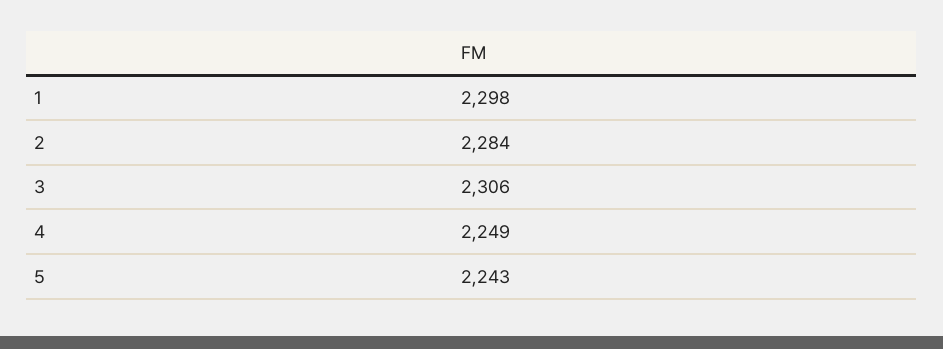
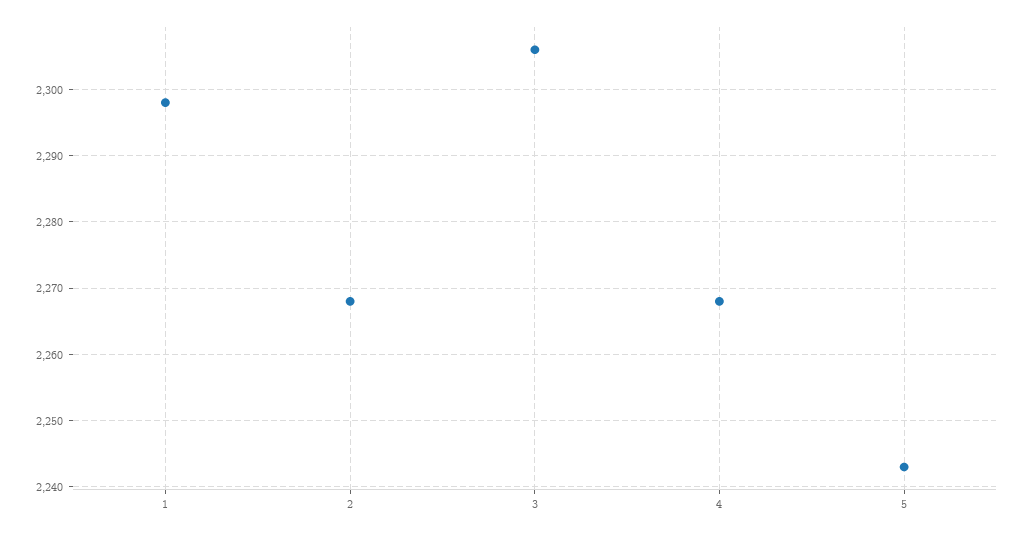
  {
    "1": 2298,
-   "2": 2284,
+   "2": 2268,
    "3": 2306,
-   "4": 2249,
+   "4": 2268,
    "5": 2243
  }

